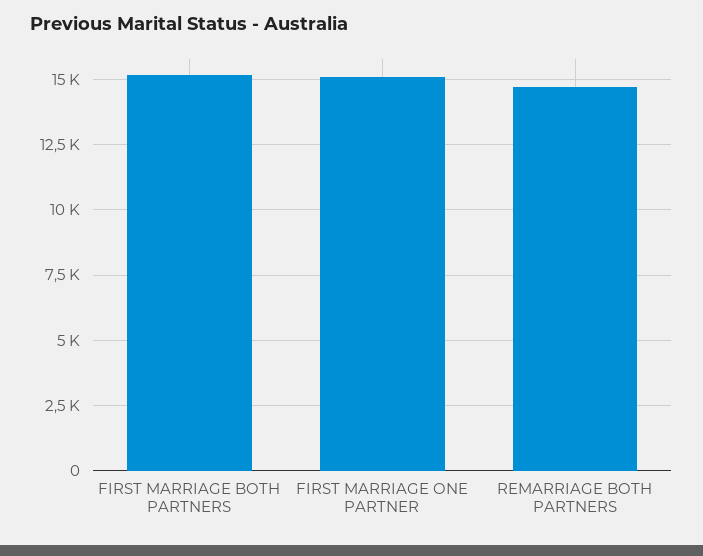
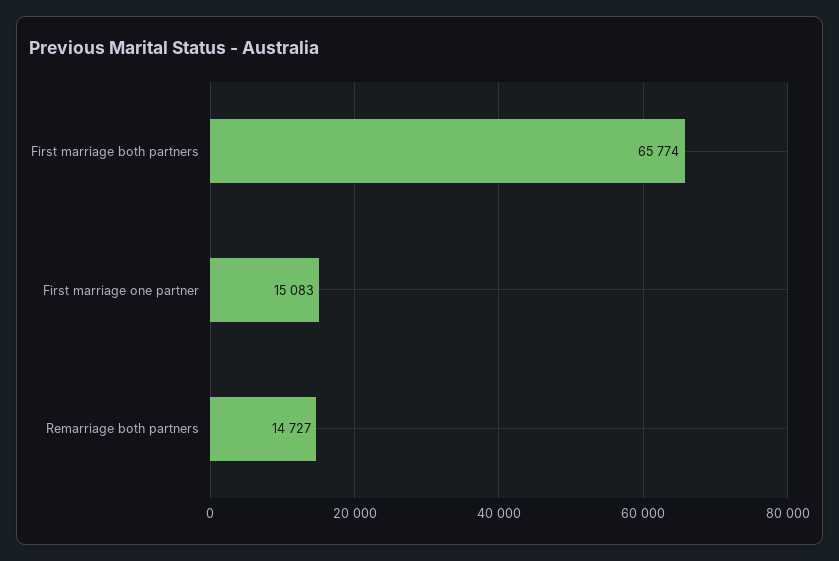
  {
-   "FIRST MARRIAGE BOTH PARTNERS": 15250,
+   "FIRST MARRIAGE BOTH PARTNERS": 65774,
    "FIRST MARRIAGE ONE PARTNER": 15083,
    "REMARRIAGE BOTH PARTNERS": 14727
  }

